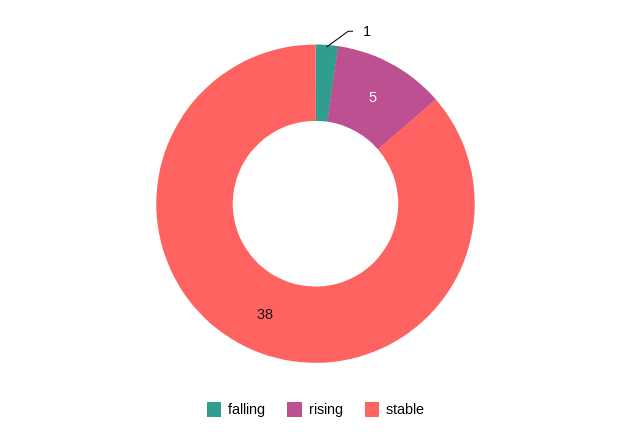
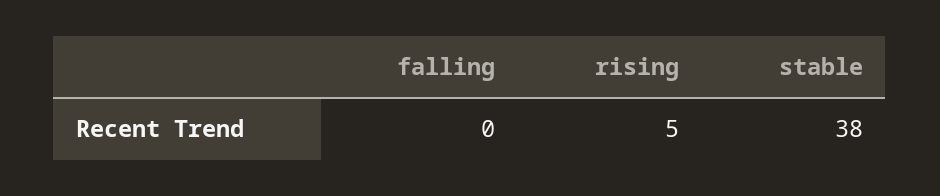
  {
-   "falling": 1,
+   "falling": 0,
    "rising": 5,
    "stable": 38
  }

